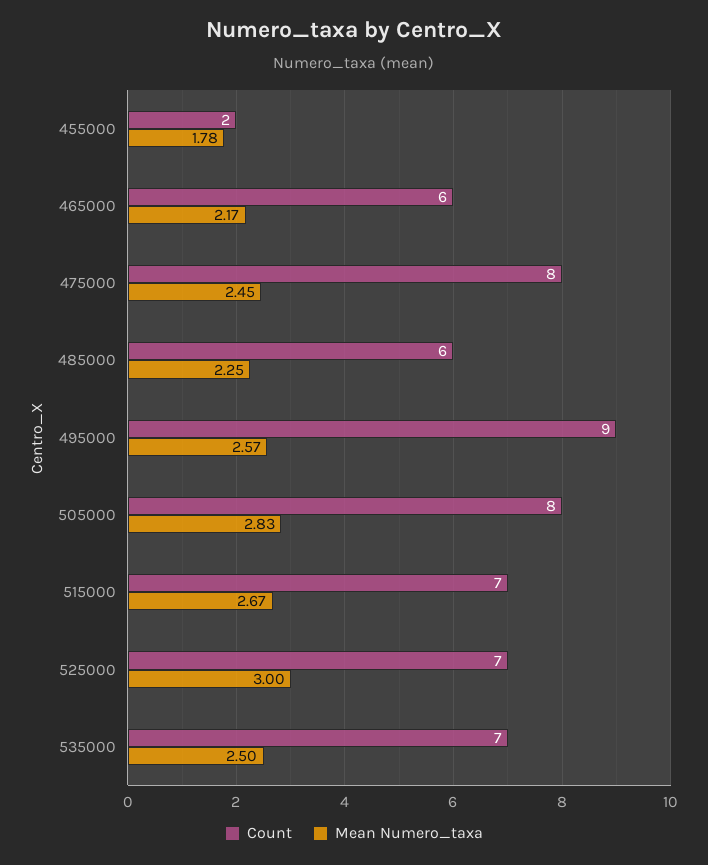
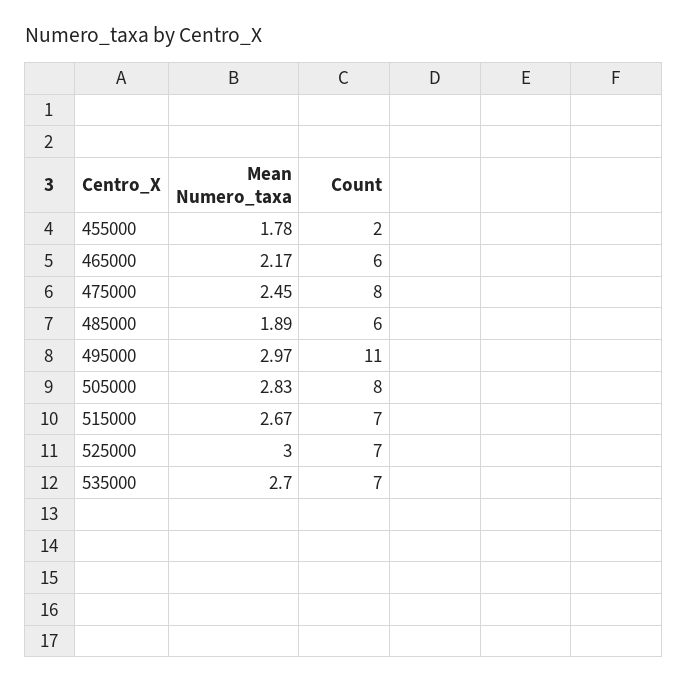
  {
    "Count": {
      "455000": 2,
      "465000": 6,
      "475000": 8,
      "485000": 6,
-     "495000": 9,
+     "495000": 11,
      "505000": 8,
      "515000": 7,
      "525000": 7,
      "535000": 7
    },
    "Mean Numero_taxa": {
      "455000": 1.78,
      "465000": 2.17,
      "475000": 2.45,
-     "485000": 2.25,
+     "485000": 1.89,
-     "495000": 2.57,
+     "495000": 2.97,
      "505000": 2.83,
      "515000": 2.67,
      "525000": 3,
-     "535000": 2.5
+     "535000": 2.7
    }
  }

